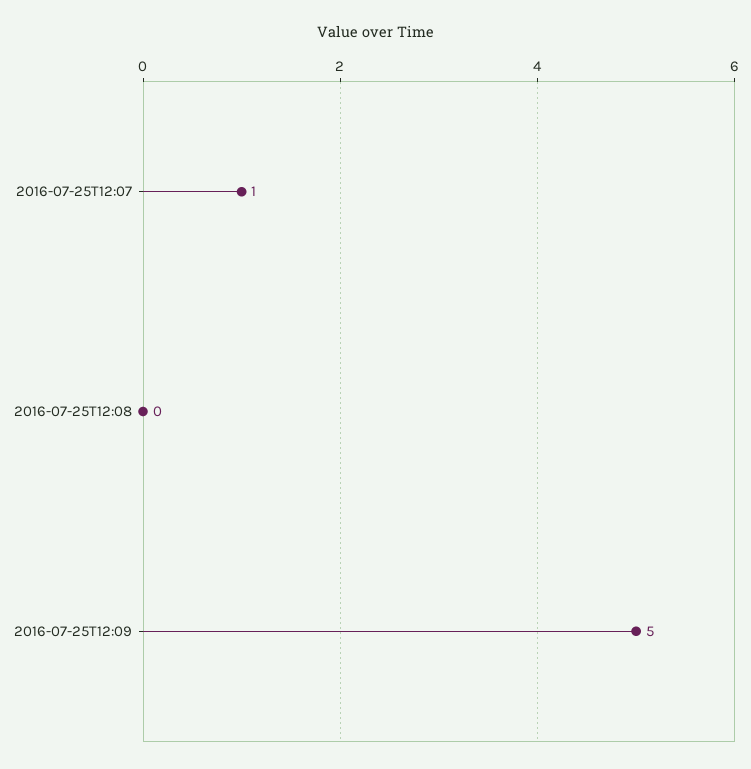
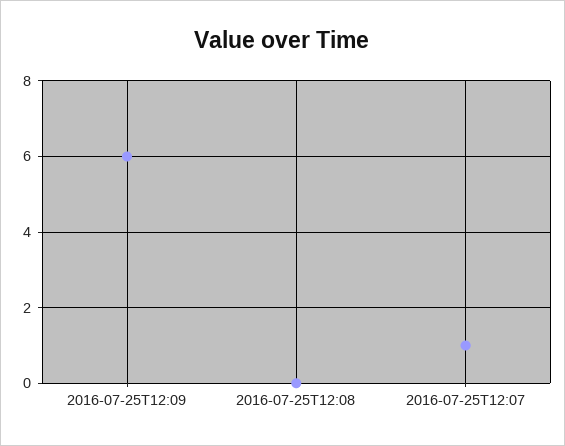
  {
    "2016-07-25T12:07": 1,
    "2016-07-25T12:08": 0,
-   "2016-07-25T12:09": 5
+   "2016-07-25T12:09": 6
  }

